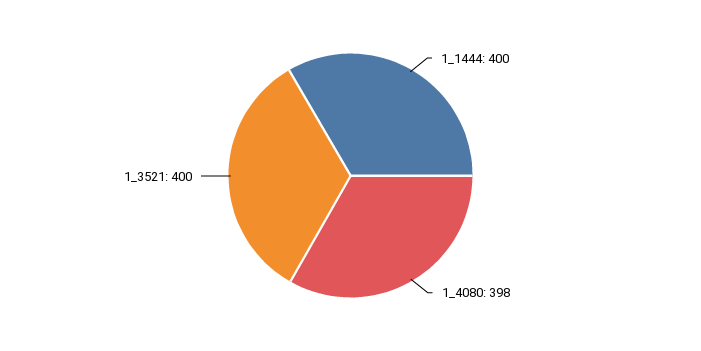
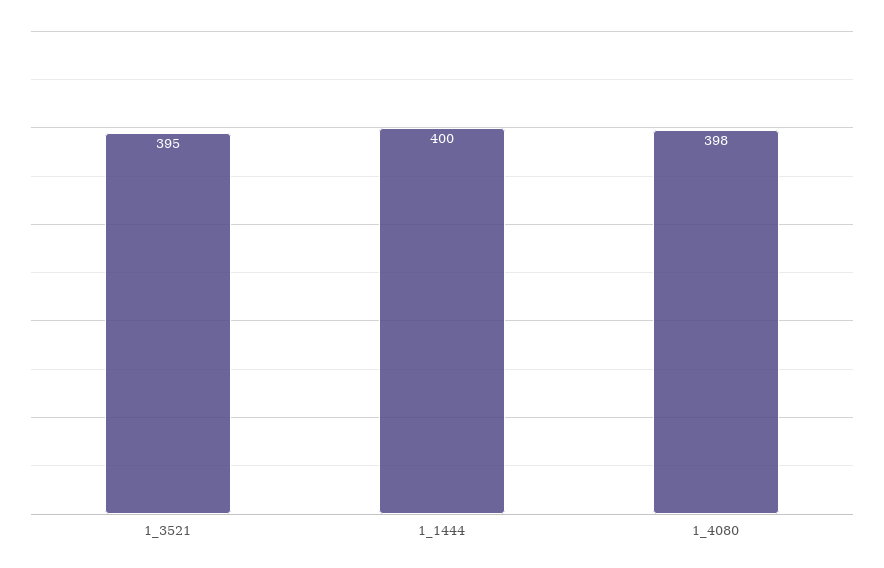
  {
    "1_1444": 400,
    "1_4080": 398,
-   "1_3521": 400
+   "1_3521": 395
  }

